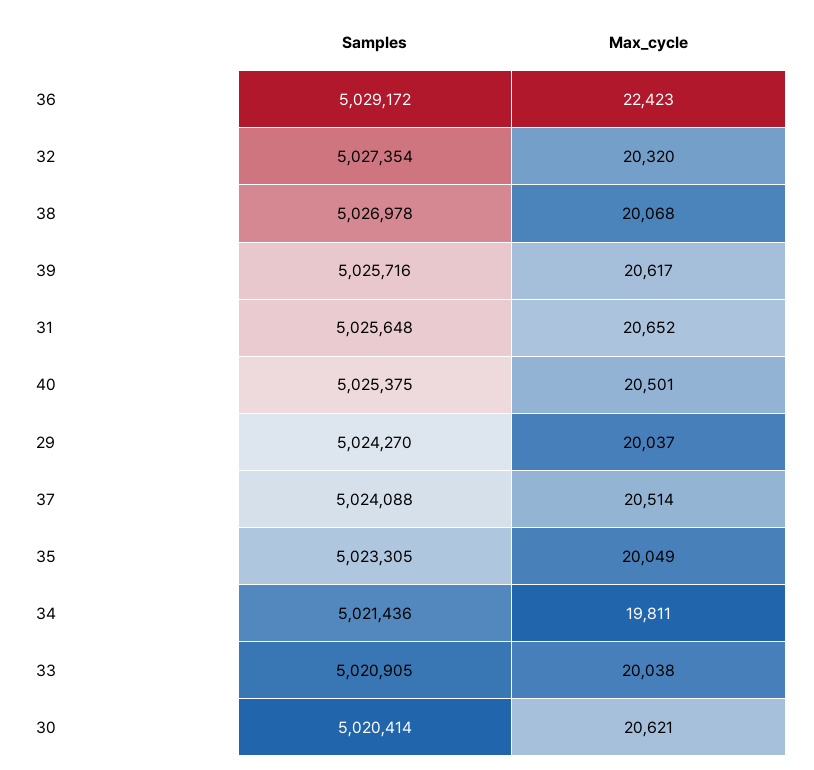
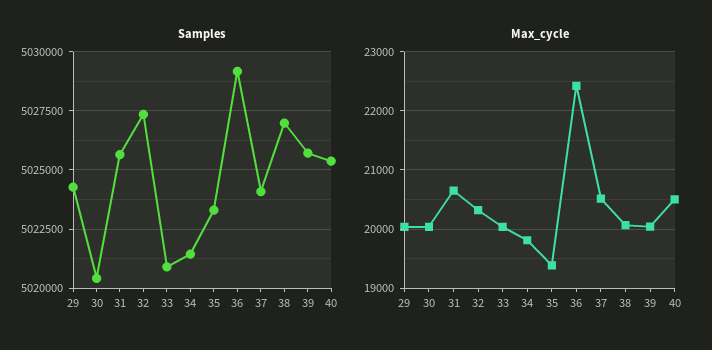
  {
    "Samples": {
      "36": 5029172,
      "32": 5027354,
      "38": 5026978,
      "39": 5025716,
      "31": 5025648,
      "40": 5025375,
      "29": 5024270,
      "37": 5024088,
      "35": 5023305,
      "34": 5021436,
      "33": 5020905,
      "30": 5020414
    },
    "Max_cycle": {
      "36": 22423,
      "32": 20320,
      "38": 20068,
-     "39": 20617,
+     "39": 20000,
      "31": 20652,
      "40": 20501,
      "29": 20037,
      "37": 20514,
-     "35": 20049,
+     "35": 19400,
      "34": 19811,
      "33": 20038,
-     "30": 20621
+     "30": 20000
    }
  }

